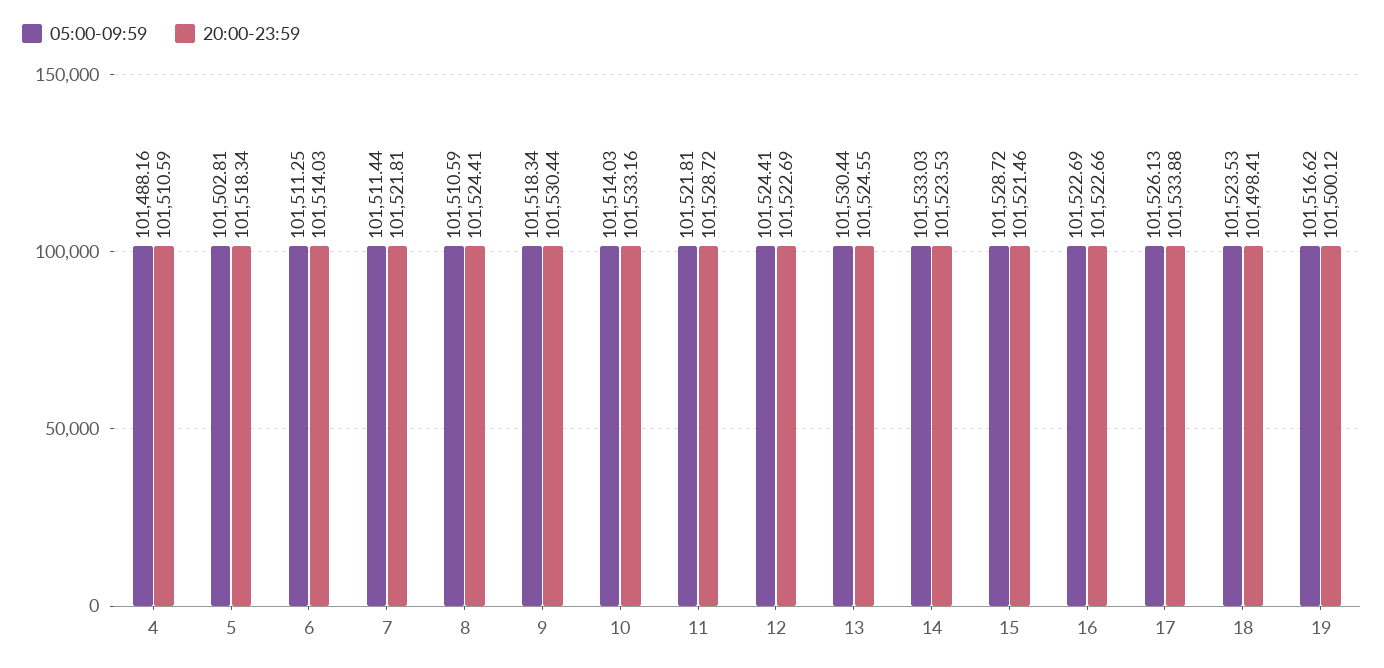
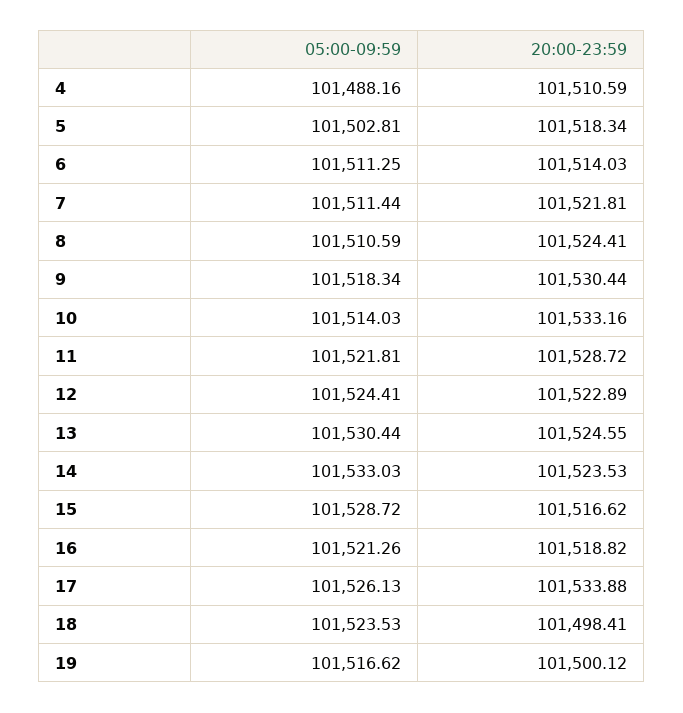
  {
    "05:00-09:59": {
      "4": 101488.16,
      "5": 101502.81,
      "6": 101511.25,
      "7": 101511.44,
      "8": 101510.59,
      "9": 101518.34,
      "10": 101514.03,
      "11": 101521.81,
      "12": 101524.41,
      "13": 101530.44,
      "14": 101533.03,
      "15": 101528.72,
-     "16": 101522.69,
+     "16": 101521.26,
      "17": 101526.13,
      "18": 101523.53,
      "19": 101516.62
    },
    "20:00-23:59": {
      "4": 101510.59,
      "5": 101518.34,
      "6": 101514.03,
      "7": 101521.81,
      "8": 101524.41,
      "9": 101530.44,
      "10": 101533.16,
      "11": 101528.72,
-     "12": 101522.69,
+     "12": 101522.89,
      "13": 101524.55,
      "14": 101523.53,
-     "15": 101521.46,
+     "15": 101516.62,
-     "16": 101522.66,
+     "16": 101518.82,
      "17": 101533.88,
      "18": 101498.41,
      "19": 101500.12
    }
  }

